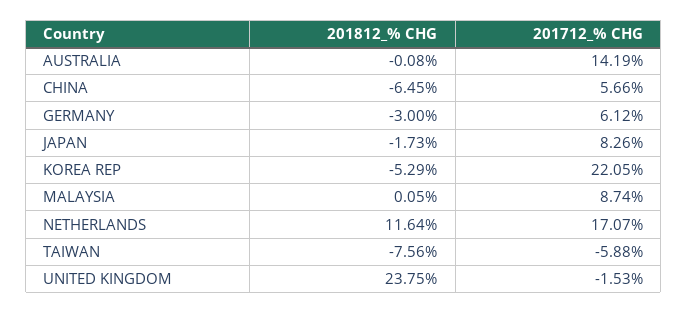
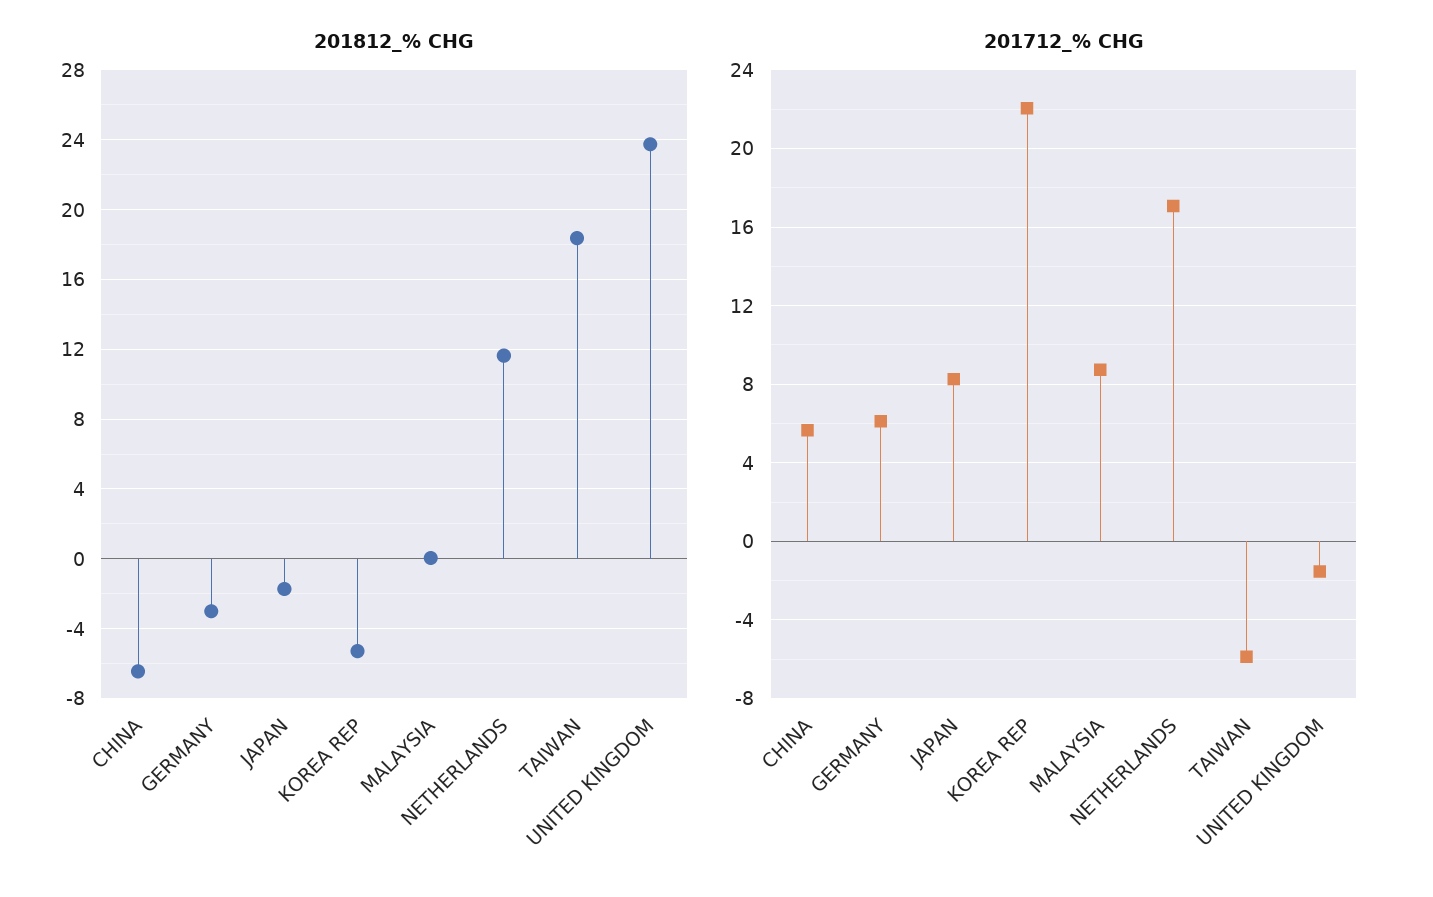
  {
    "201812_% CHG": {
-     "AUSTRALIA": -0.08,
      "CHINA": -6.45,
      "GERMANY": -3,
      "JAPAN": -1.73,
      "KOREA REP": -5.29,
      "MALAYSIA": 0.05,
      "NETHERLANDS": 11.64,
-     "TAIWAN": -7.56,
+     "TAIWAN": 18.5,
      "UNITED KINGDOM": 23.75
    },
    "201712_% CHG": {
-     "AUSTRALIA": 14.19,
      "CHINA": 5.66,
      "GERMANY": 6.12,
      "JAPAN": 8.26,
      "KOREA REP": 22.05,
      "MALAYSIA": 8.74,
      "NETHERLANDS": 17.07,
      "TAIWAN": -5.88,
      "UNITED KINGDOM": -1.53
    }
  }

